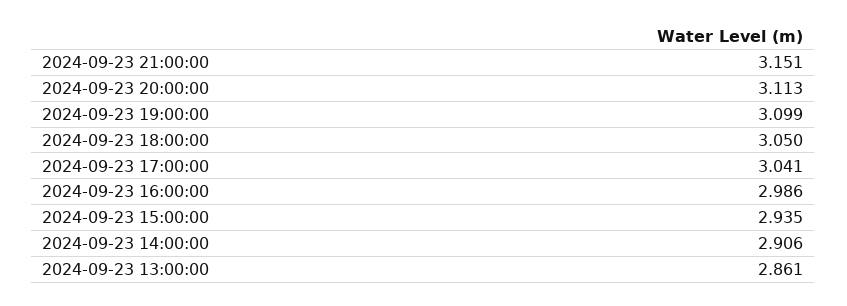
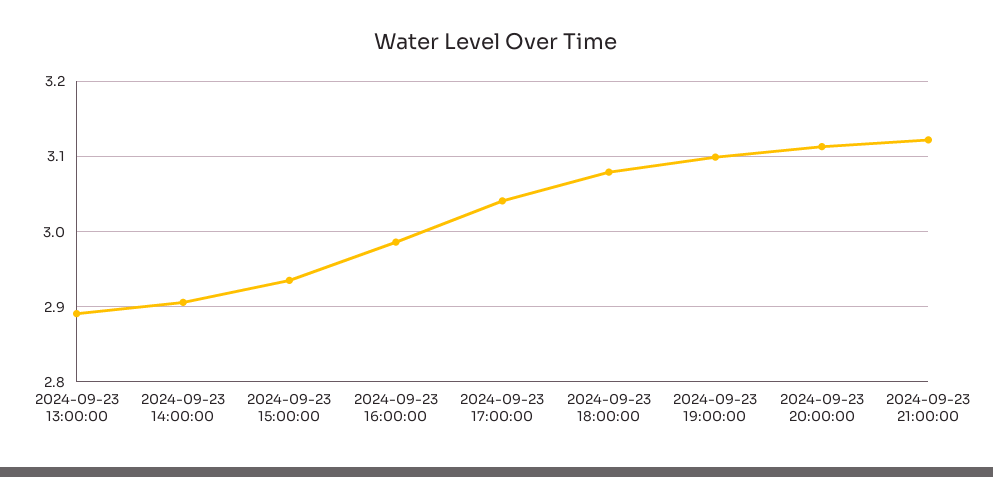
  {
-   "2024-09-23 21:00:00": 3.151,
+   "2024-09-23 21:00:00": 3.12,
    "2024-09-23 20:00:00": 3.113,
    "2024-09-23 19:00:00": 3.099,
-   "2024-09-23 18:00:00": 3.05,
+   "2024-09-23 18:00:00": 3.08,
    "2024-09-23 17:00:00": 3.041,
    "2024-09-23 16:00:00": 2.986,
    "2024-09-23 15:00:00": 2.935,
    "2024-09-23 14:00:00": 2.906,
-   "2024-09-23 13:00:00": 2.861
+   "2024-09-23 13:00:00": 2.89
  }

